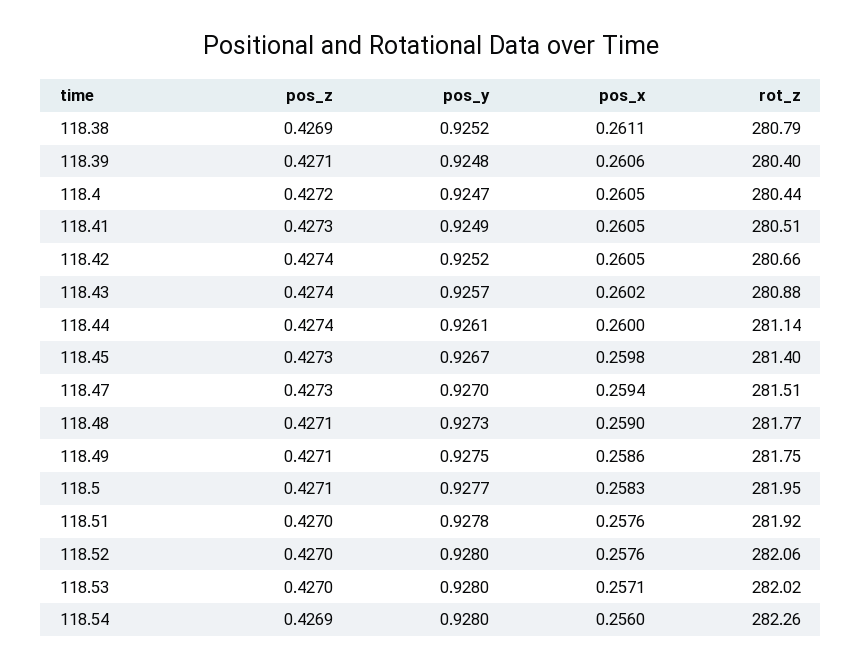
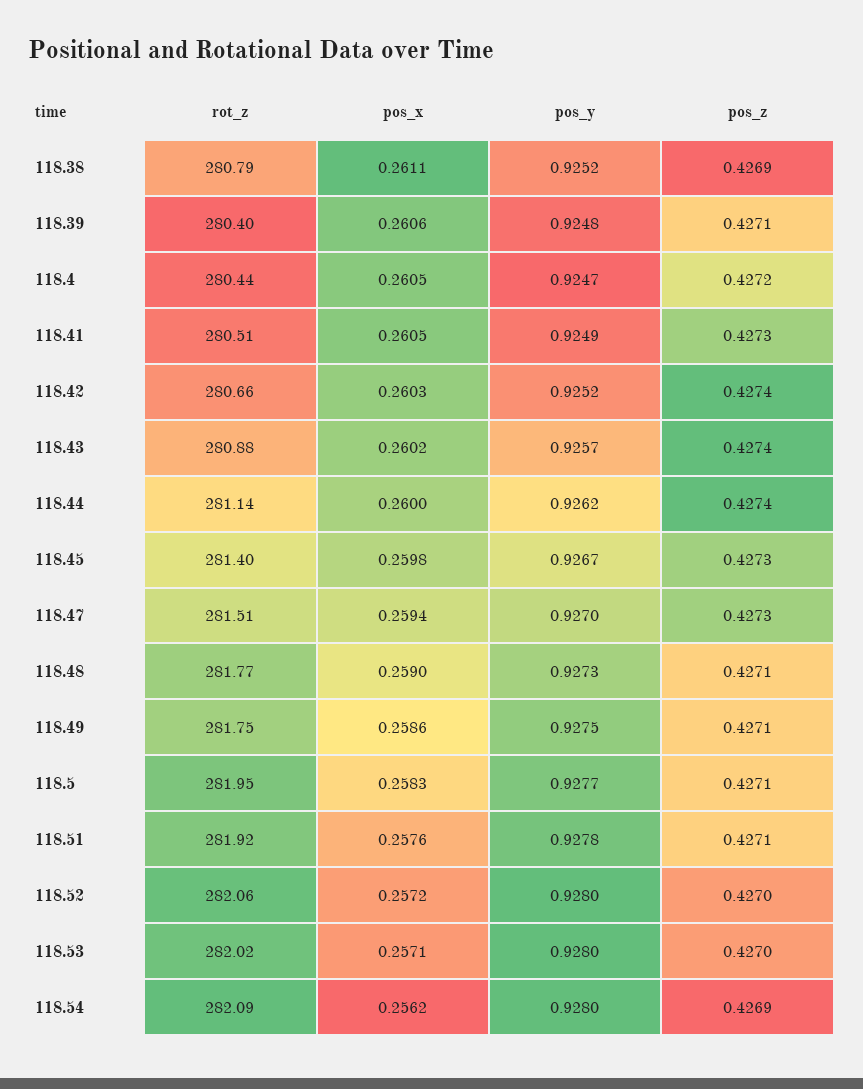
  {
    "pos_z": {
      "118.38": 0.4269,
      "118.39": 0.4271,
      "118.4": 0.4272,
      "118.41": 0.4273,
      "118.42": 0.4274,
      "118.43": 0.4274,
      "118.44": 0.4274,
      "118.45": 0.4273,
      "118.47": 0.4273,
      "118.48": 0.4271,
      "118.49": 0.4271,
      "118.5": 0.4271,
-     "118.51": 0.427,
+     "118.51": 0.4271,
      "118.52": 0.427,
      "118.53": 0.427,
      "118.54": 0.4269
    },
    "pos_y": {
      "118.38": 0.9252,
      "118.39": 0.9248,
      "118.4": 0.9247,
      "118.41": 0.9249,
      "118.42": 0.9252,
      "118.43": 0.9257,
-     "118.44": 0.9261,
+     "118.44": 0.9262,
      "118.45": 0.9267,
      "118.47": 0.927,
      "118.48": 0.9273,
      "118.49": 0.9275,
      "118.5": 0.9277,
      "118.51": 0.9278,
      "118.52": 0.928,
      "118.53": 0.928,
      "118.54": 0.928
    },
    "pos_x": {
      "118.38": 0.2611,
      "118.39": 0.2606,
      "118.4": 0.2605,
      "118.41": 0.2605,
-     "118.42": 0.2605,
+     "118.42": 0.2603,
      "118.43": 0.2602,
      "118.44": 0.26,
      "118.45": 0.2598,
      "118.47": 0.2594,
      "118.48": 0.259,
      "118.49": 0.2586,
      "118.5": 0.2583,
      "118.51": 0.2576,
-     "118.52": 0.2576,
+     "118.52": 0.2572,
      "118.53": 0.2571,
-     "118.54": 0.256
+     "118.54": 0.2562
    },
    "rot_z": {
      "118.38": 280.79,
      "118.39": 280.4,
      "118.4": 280.44,
      "118.41": 280.51,
      "118.42": 280.66,
      "118.43": 280.88,
      "118.44": 281.14,
      "118.45": 281.4,
      "118.47": 281.51,
      "118.48": 281.77,
      "118.49": 281.75,
      "118.5": 281.95,
      "118.51": 281.92,
      "118.52": 282.06,
      "118.53": 282.02,
-     "118.54": 282.26
+     "118.54": 282.09
    }
  }

